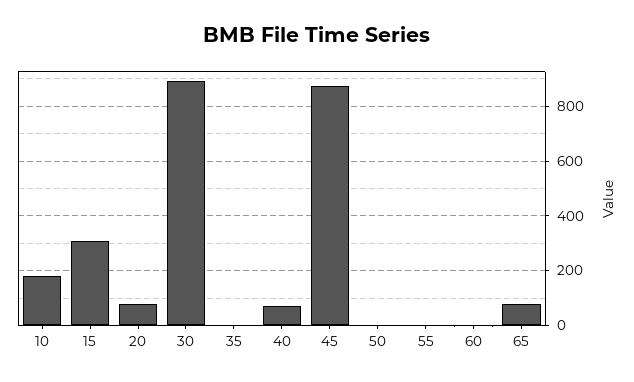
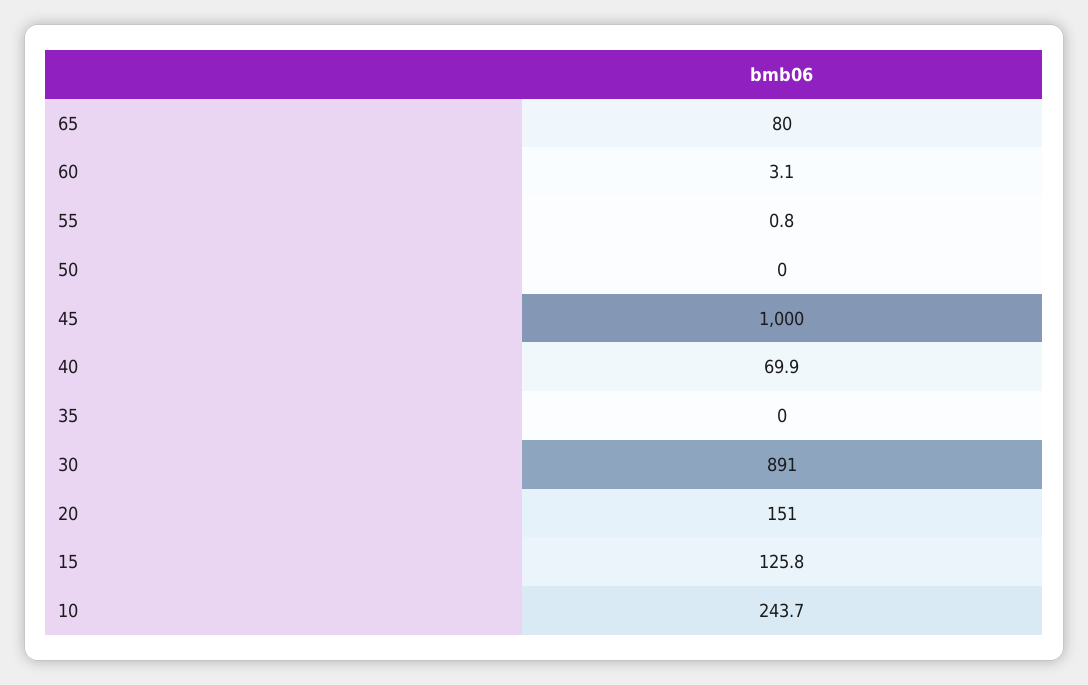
  {
-   "10": 175,
+   "10": 243.7,
-   "15": 300,
+   "15": 125.8,
-   "20": 75,
+   "20": 151,
    "30": 891,
    "35": 0,
    "40": 69.9,
-   "45": 875,
+   "45": 1000,
    "50": 0,
    "55": 0.8,
    "60": 3.1,
    "65": 80
  }

